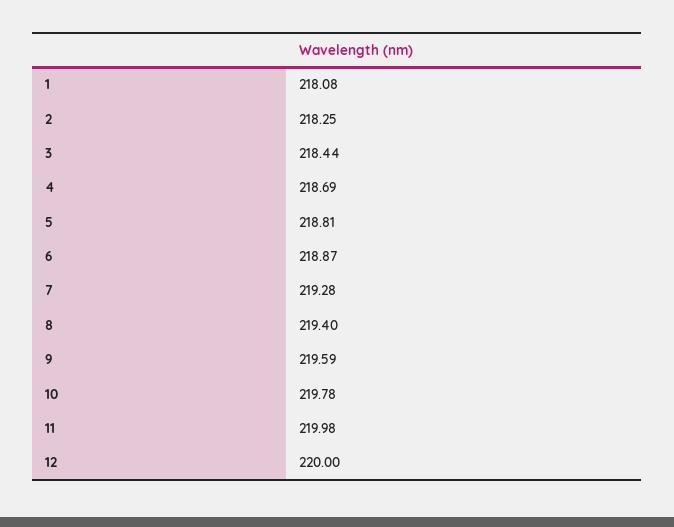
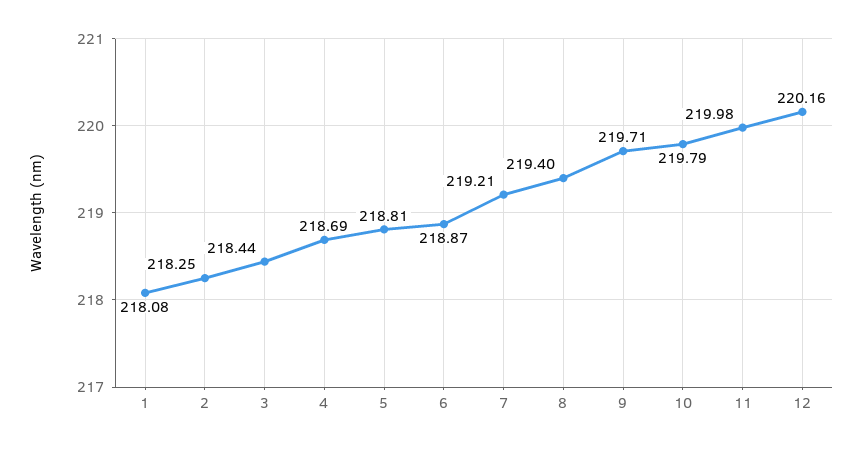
  {
    "1": 218.08,
    "2": 218.25,
    "3": 218.44,
    "4": 218.69,
    "5": 218.81,
    "6": 218.87,
-   "7": 219.28,
+   "7": 219.21,
    "8": 219.4,
-   "9": 219.59,
+   "9": 219.71,
-   "10": 219.78,
+   "10": 219.79,
    "11": 219.98,
-   "12": 220
+   "12": 220.16
  }

